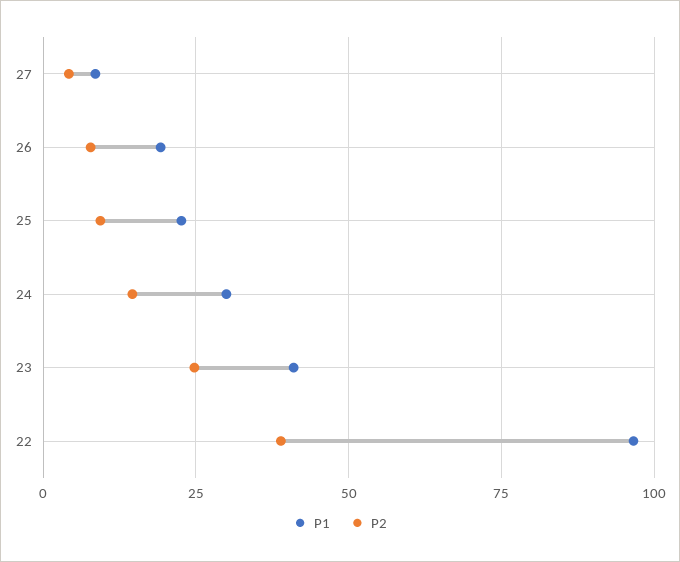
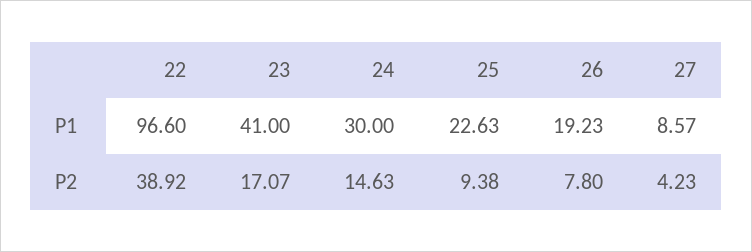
  {
    "P1": {
      "27": 8.57,
      "26": 19.23,
      "25": 22.63,
      "24": 30,
      "23": 41,
      "22": 96.6
    },
    "P2": {
      "27": 4.23,
      "26": 7.8,
      "25": 9.38,
      "24": 14.63,
-     "23": 25,
+     "23": 17.07,
      "22": 38.92
    }
  }

